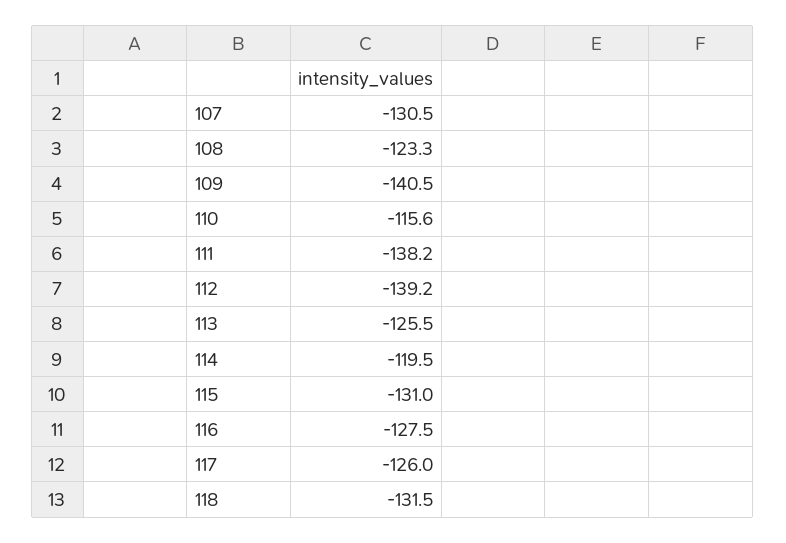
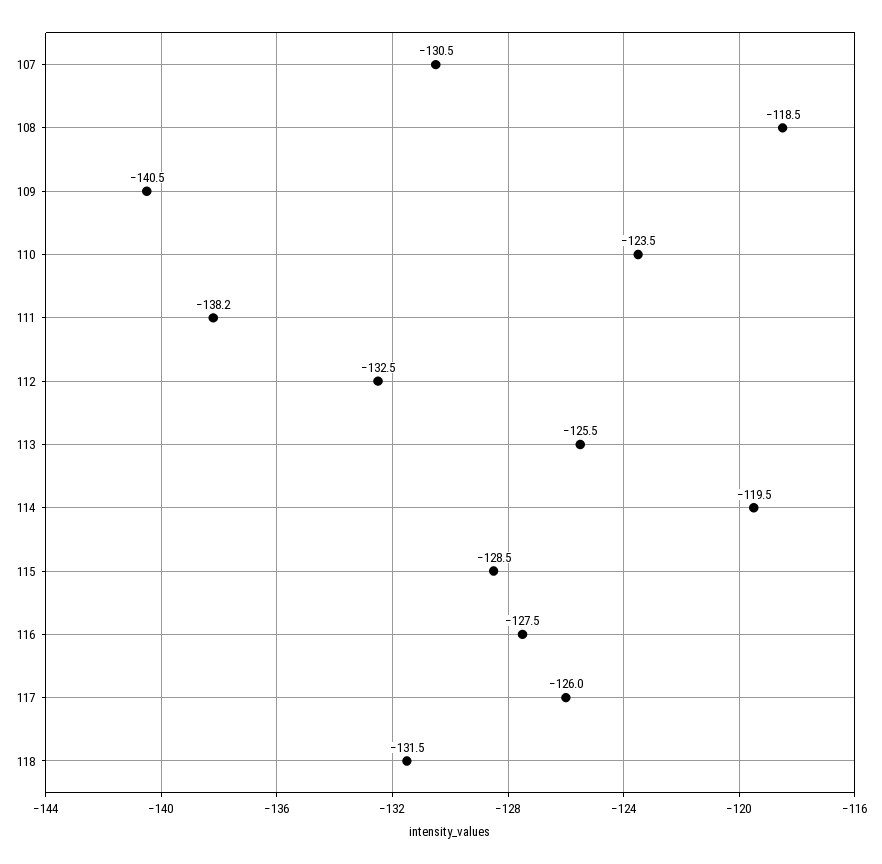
  {
    "107": -130.5,
-   "108": -123.3,
+   "108": -118.5,
    "109": -140.5,
-   "110": -115.6,
+   "110": -123.5,
    "111": -138.2,
-   "112": -139.2,
+   "112": -132.5,
    "113": -125.5,
    "114": -119.5,
-   "115": -131,
+   "115": -128.5,
    "116": -127.5,
    "117": -126,
    "118": -131.5
  }

